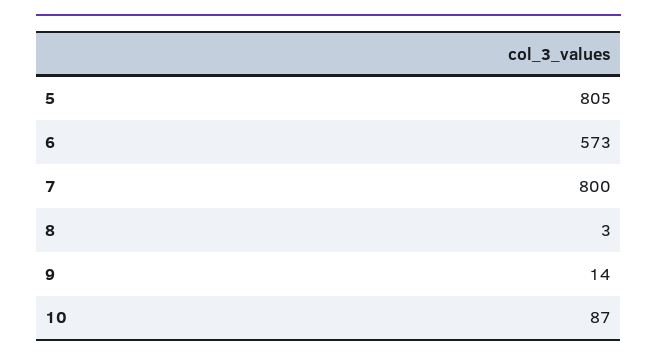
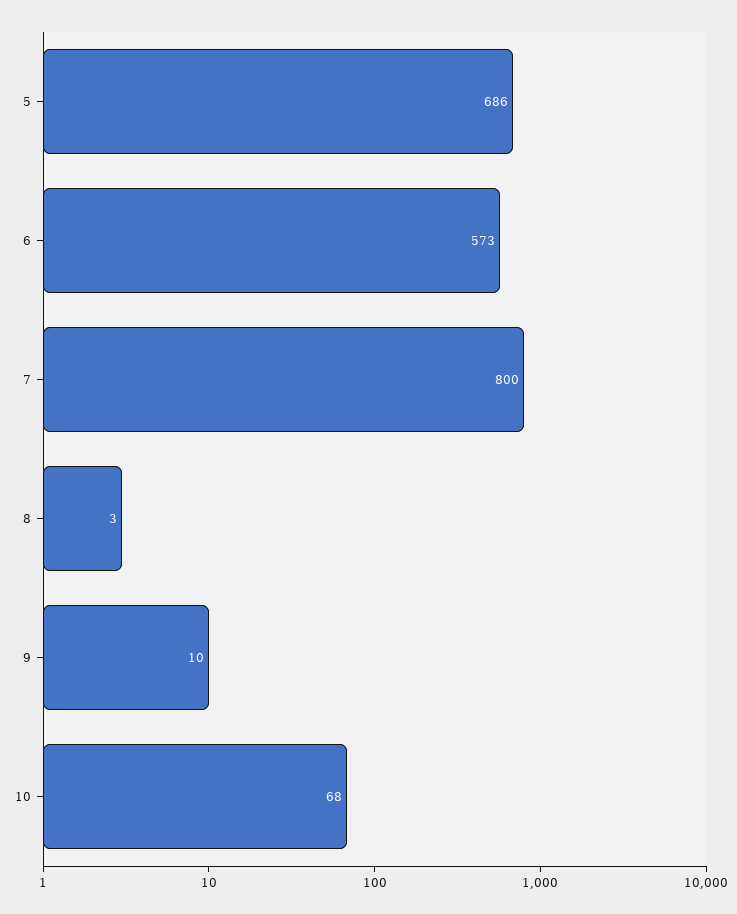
  {
-   "5": 805,
+   "5": 686,
    "6": 573,
    "7": 800,
    "8": 3,
-   "9": 14,
+   "9": 10,
-   "10": 87
+   "10": 68
  }

